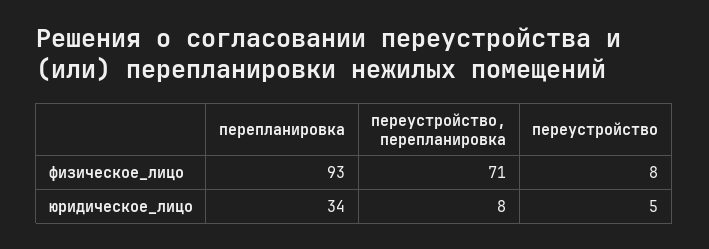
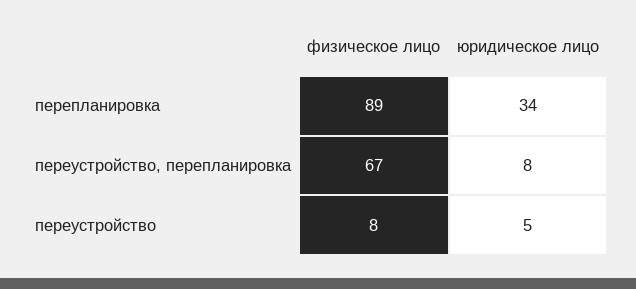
  {
    "перепланировка": {
-     "физическое_лицо": 93,
+     "физическое_лицо": 89,
      "юридическое_лицо": 34
    },
    "переустройство, перепланировка": {
-     "физическое_лицо": 71,
+     "физическое_лицо": 67,
      "юридическое_лицо": 8
    },
    "переустройство": {
      "физическое_лицо": 8,
      "юридическое_лицо": 5
    }
  }

